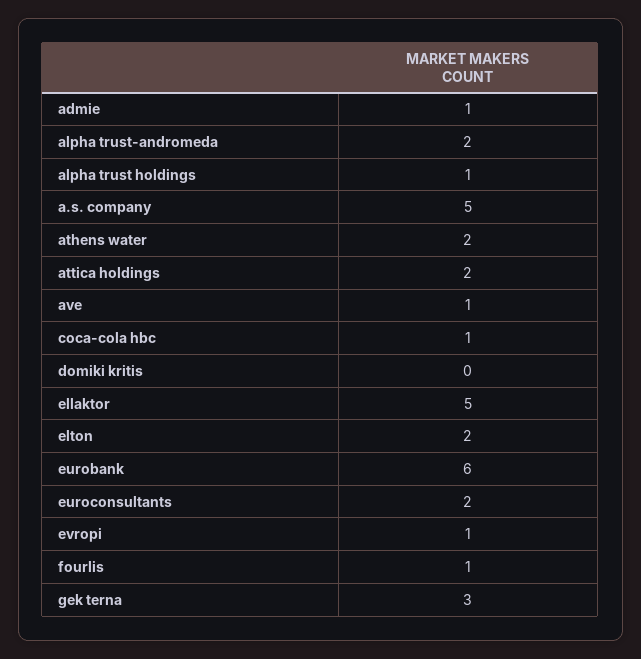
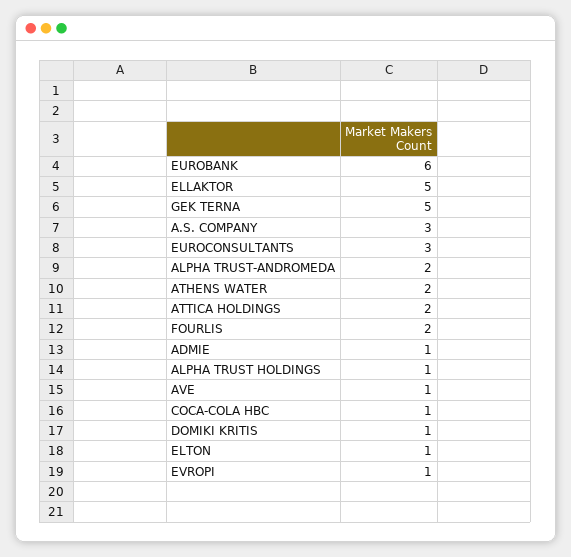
  {
    "admie": 1,
    "alpha trust-andromeda": 2,
    "alpha trust holdings": 1,
-   "a.s. company": 5,
+   "a.s. company": 3,
    "athens water": 2,
    "attica holdings": 2,
    "ave": 1,
    "coca-cola hbc": 1,
-   "domiki kritis": 0,
+   "domiki kritis": 1,
    "ellaktor": 5,
-   "elton": 2,
+   "elton": 1,
    "eurobank": 6,
-   "euroconsultants": 2,
+   "euroconsultants": 3,
    "evropi": 1,
-   "fourlis": 1,
+   "fourlis": 2,
-   "gek terna": 3
+   "gek terna": 5
  }

